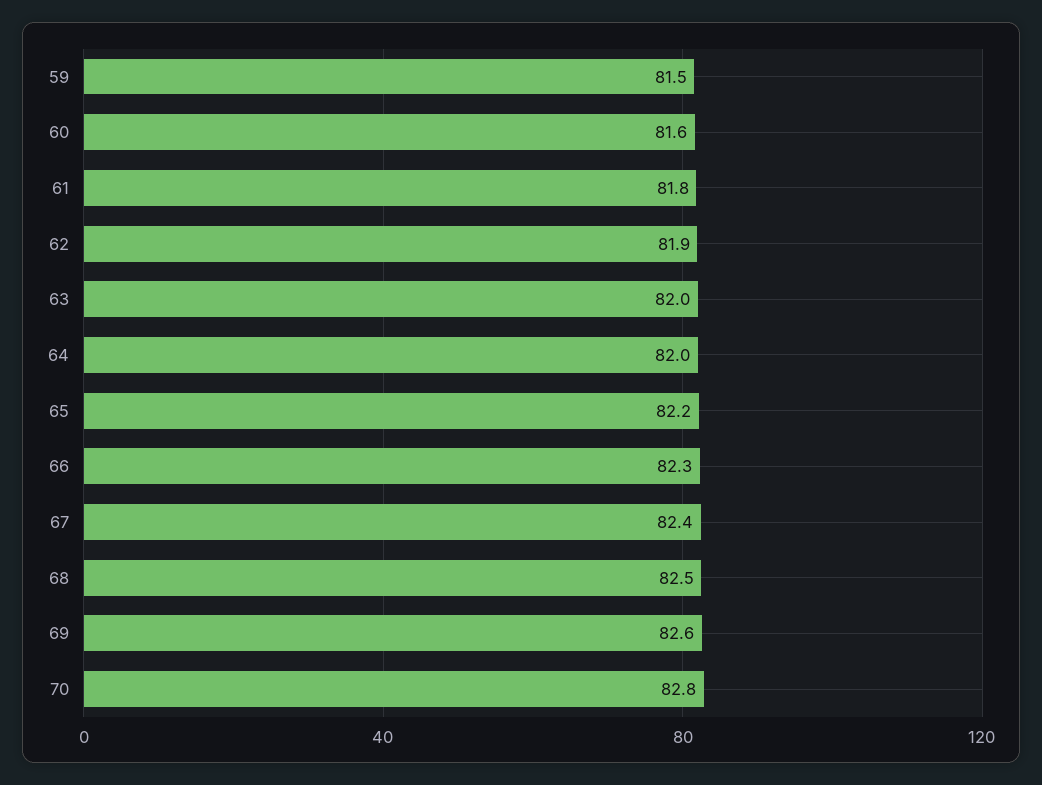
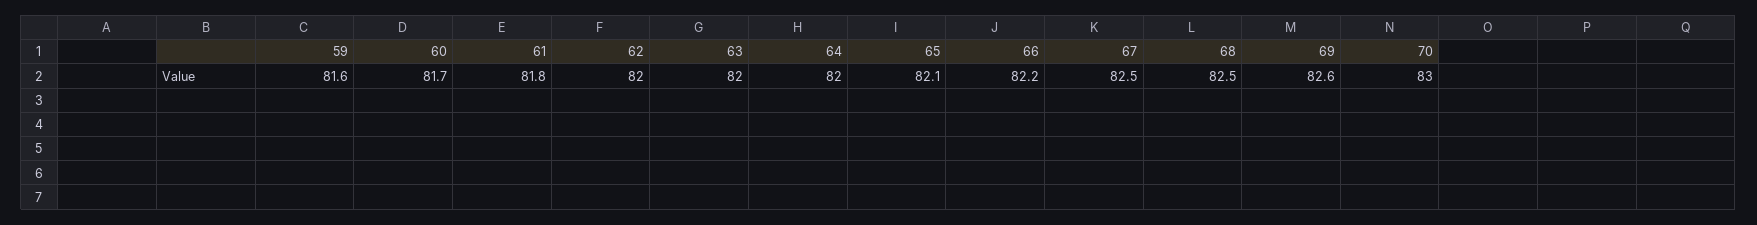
  {
-   "59": 81.5,
+   "59": 81.6,
-   "60": 81.6,
+   "60": 81.7,
    "61": 81.8,
-   "62": 81.9,
+   "62": 82,
    "63": 82,
    "64": 82,
-   "65": 82.2,
+   "65": 82.1,
-   "66": 82.3,
+   "66": 82.2,
-   "67": 82.4,
+   "67": 82.5,
    "68": 82.5,
    "69": 82.6,
-   "70": 82.8
+   "70": 83
  }

